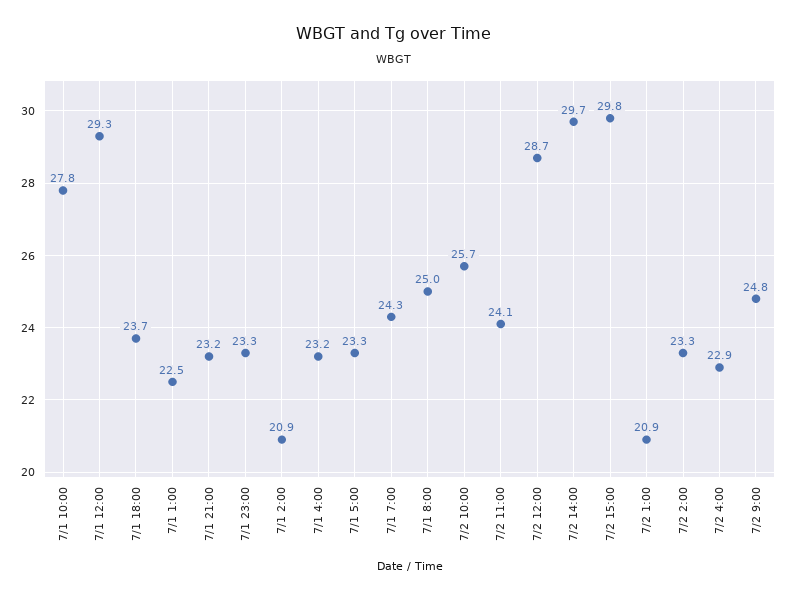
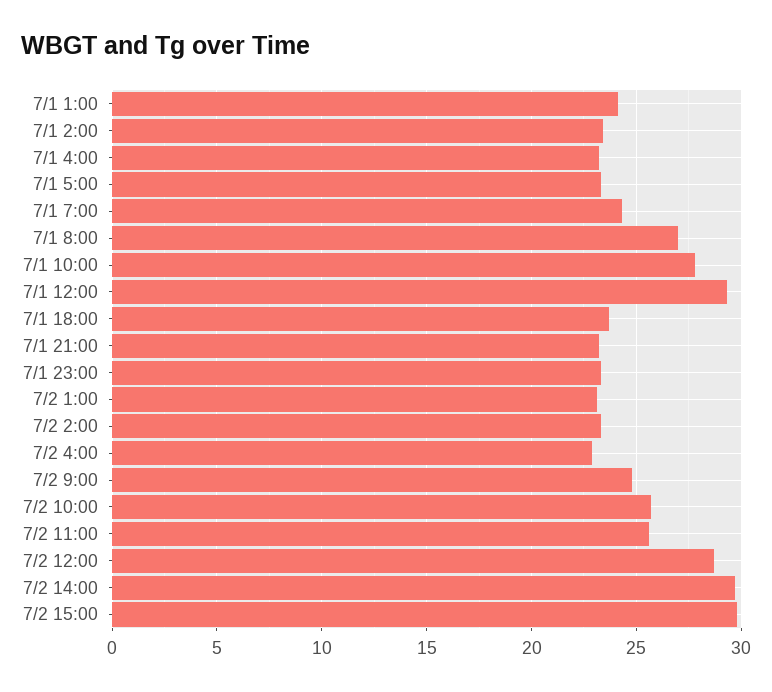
  {
    "7/1 10:00": 27.8,
    "7/1 12:00": 29.3,
    "7/1 18:00": 23.7,
-   "7/1 1:00": 22.5,
+   "7/1 1:00": 24,
    "7/1 21:00": 23.2,
    "7/1 23:00": 23.3,
-   "7/1 2:00": 20.9,
+   "7/1 2:00": 23.5,
    "7/1 4:00": 23.2,
    "7/1 5:00": 23.3,
    "7/1 7:00": 24.3,
-   "7/1 8:00": 25,
+   "7/1 8:00": 27,
    "7/2 10:00": 25.7,
-   "7/2 11:00": 24.1,
+   "7/2 11:00": 25.5,
    "7/2 12:00": 28.7,
    "7/2 14:00": 29.7,
    "7/2 15:00": 29.8,
-   "7/2 1:00": 20.9,
+   "7/2 1:00": 23,
    "7/2 2:00": 23.3,
    "7/2 4:00": 22.9,
    "7/2 9:00": 24.8
  }

